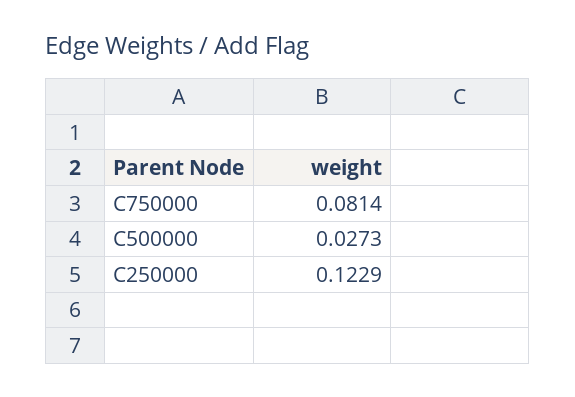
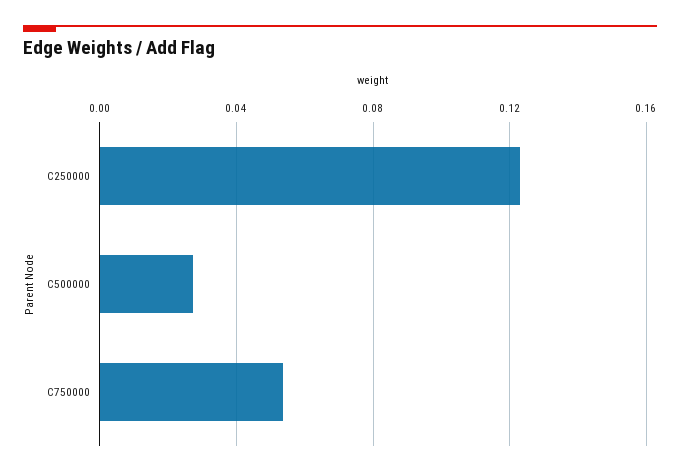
  {
-   "C750000": 0.0814,
+   "C750000": 0.055,
    "C500000": 0.0273,
    "C250000": 0.1229
  }

